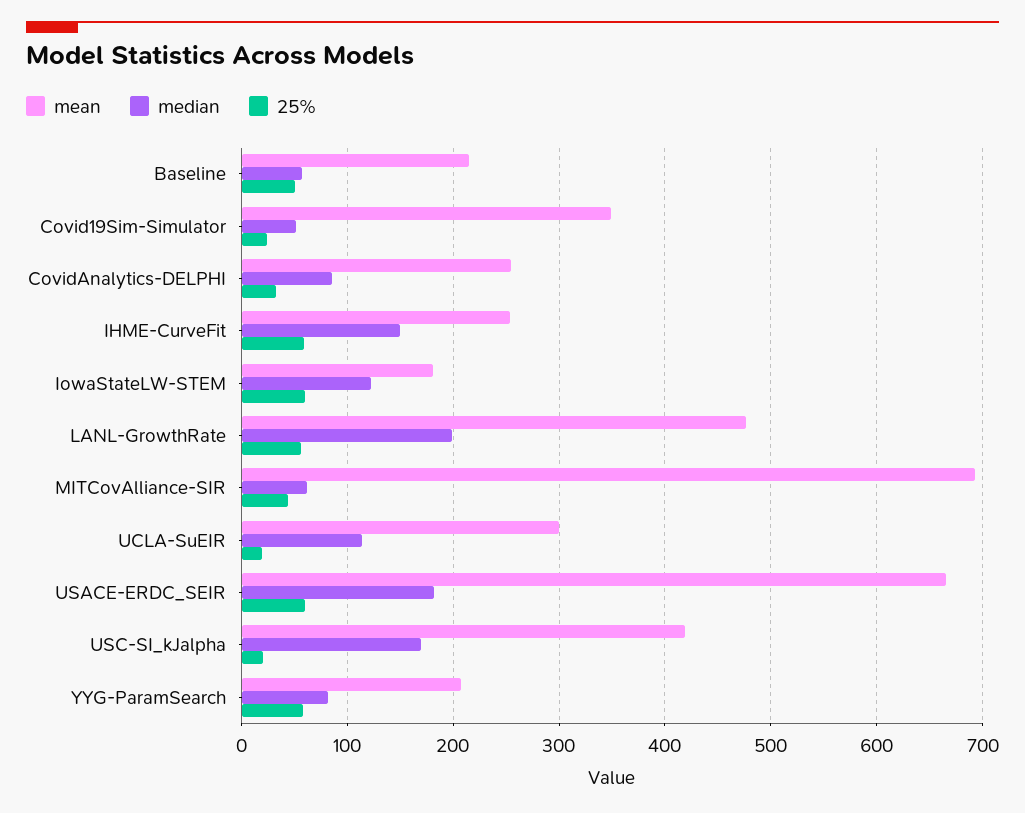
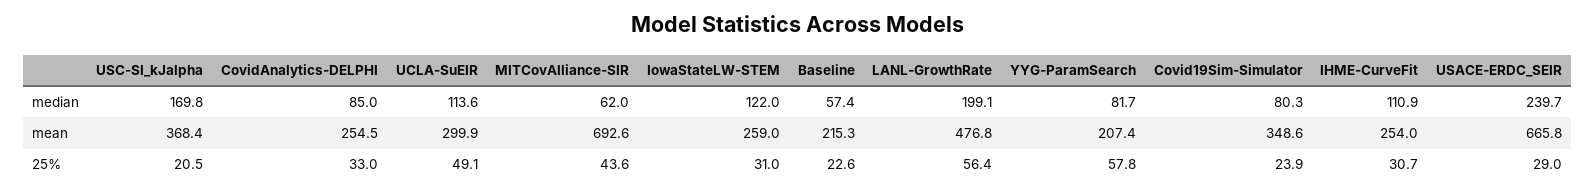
  {
    "mean": {
      "Baseline": 215.3,
      "Covid19Sim-Simulator": 348.6,
      "CovidAnalytics-DELPHI": 254.5,
      "IHME-CurveFit": 254,
-     "IowaStateLW-STEM": 180,
+     "IowaStateLW-STEM": 259,
      "LANL-GrowthRate": 476.8,
      "MITCovAlliance-SIR": 692.6,
      "UCLA-SuEIR": 299.9,
      "USACE-ERDC_SEIR": 665.8,
-     "USC-SI_kJalpha": 420,
+     "USC-SI_kJalpha": 368.4,
      "YYG-ParamSearch": 207.4
    },
    "median": {
      "Baseline": 57.4,
-     "Covid19Sim-Simulator": 50,
+     "Covid19Sim-Simulator": 80.3,
      "CovidAnalytics-DELPHI": 85,
-     "IHME-CurveFit": 150,
+     "IHME-CurveFit": 110.9,
      "IowaStateLW-STEM": 122,
      "LANL-GrowthRate": 199.1,
      "MITCovAlliance-SIR": 62,
      "UCLA-SuEIR": 113.6,
-     "USACE-ERDC_SEIR": 180,
+     "USACE-ERDC_SEIR": 239.7,
      "USC-SI_kJalpha": 169.8,
      "YYG-ParamSearch": 81.7
    },
    "25%": {
-     "Baseline": 50,
+     "Baseline": 22.6,
      "Covid19Sim-Simulator": 23.9,
      "CovidAnalytics-DELPHI": 33,
-     "IHME-CurveFit": 60,
+     "IHME-CurveFit": 30.7,
-     "IowaStateLW-STEM": 60,
+     "IowaStateLW-STEM": 31,
      "LANL-GrowthRate": 56.4,
      "MITCovAlliance-SIR": 43.6,
-     "UCLA-SuEIR": 20,
+     "UCLA-SuEIR": 49.1,
-     "USACE-ERDC_SEIR": 60,
+     "USACE-ERDC_SEIR": 29,
      "USC-SI_kJalpha": 20.5,
      "YYG-ParamSearch": 57.8
    }
  }

